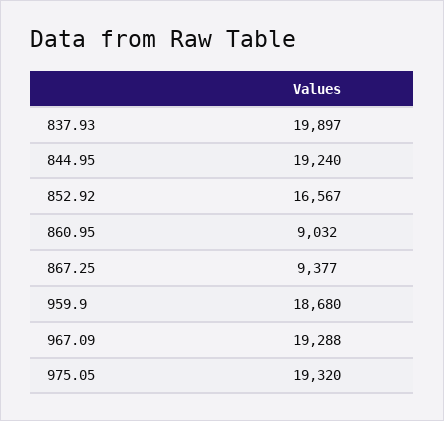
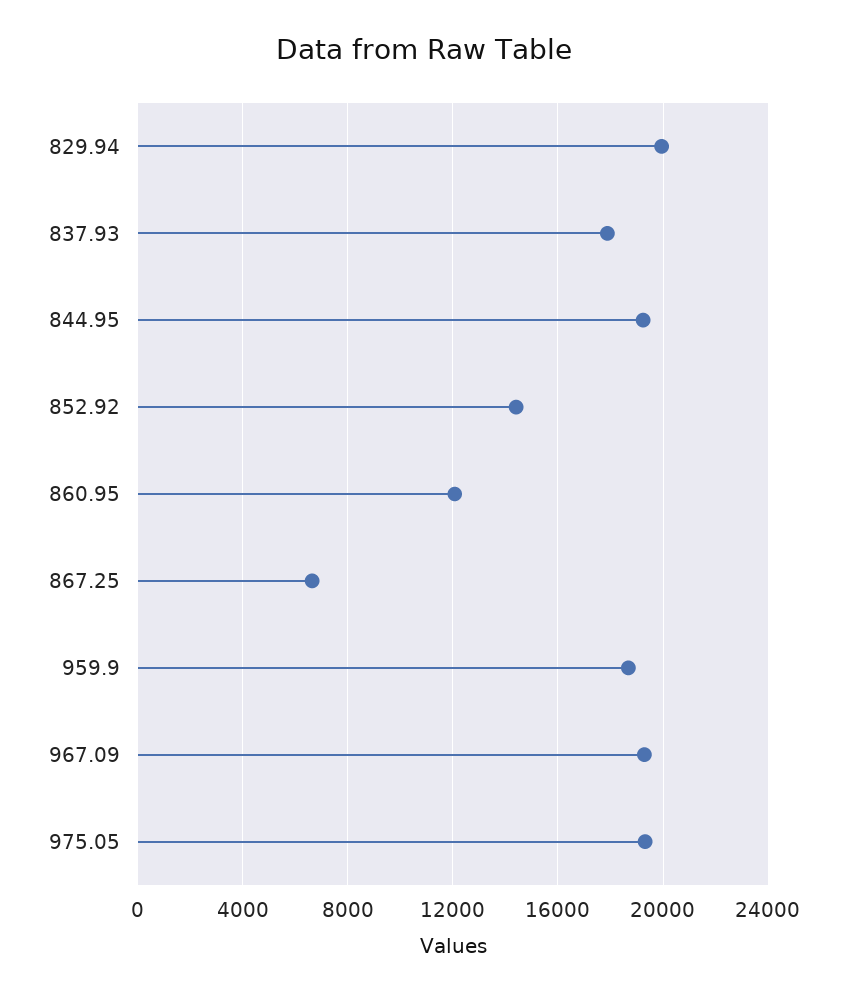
  {
-   "837.93": 19897,
+   "837.93": 18000,
    "844.95": 19240,
-   "852.92": 16567,
+   "852.92": 14500,
-   "860.95": 9032,
+   "860.95": 12000,
-   "867.25": 9377,
+   "867.25": 6500,
    "959.9": 18680,
    "967.09": 19288,
-   "975.05": 19320
+   "975.05": 19320,
+   "829.94": 20000
  }

